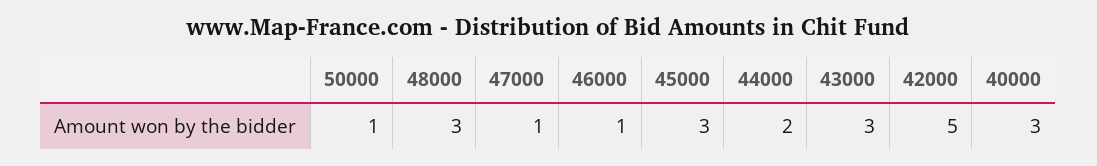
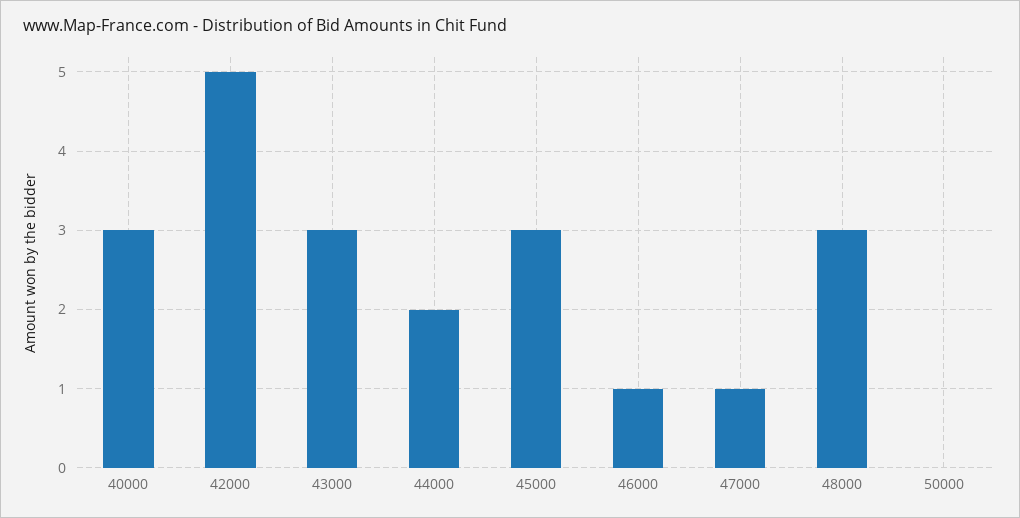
  {
-   "50000": 1,
+   "50000": 0,
    "48000": 3,
    "47000": 1,
    "46000": 1,
    "45000": 3,
    "44000": 2,
    "43000": 3,
    "42000": 5,
    "40000": 3
  }

